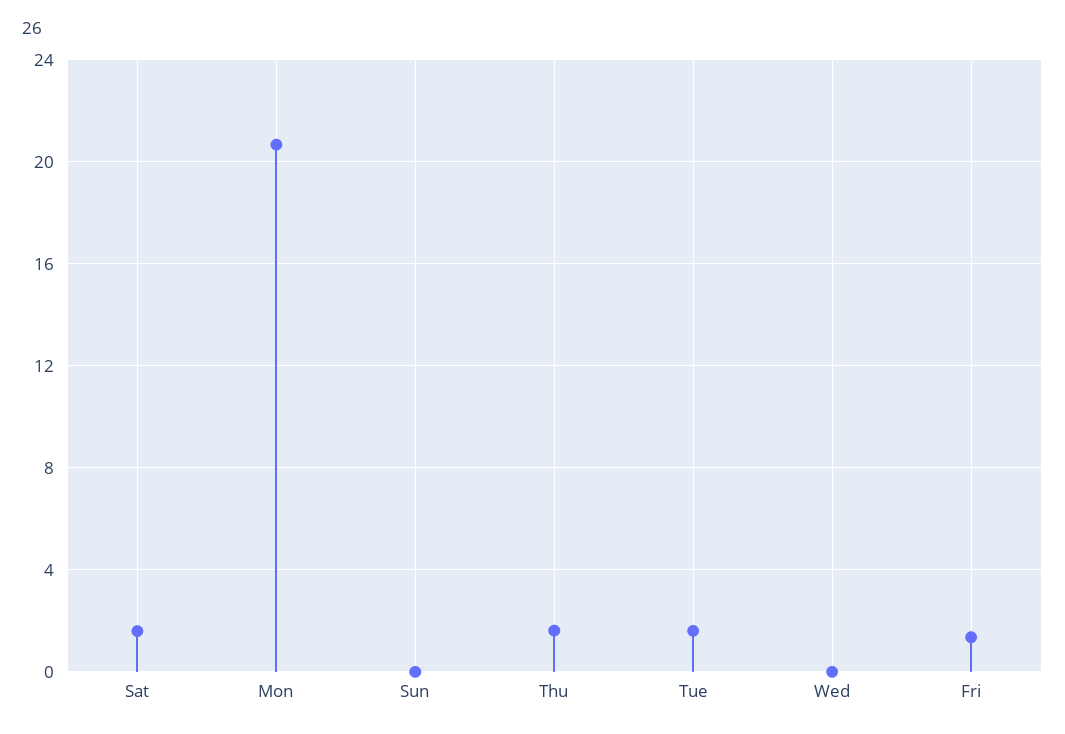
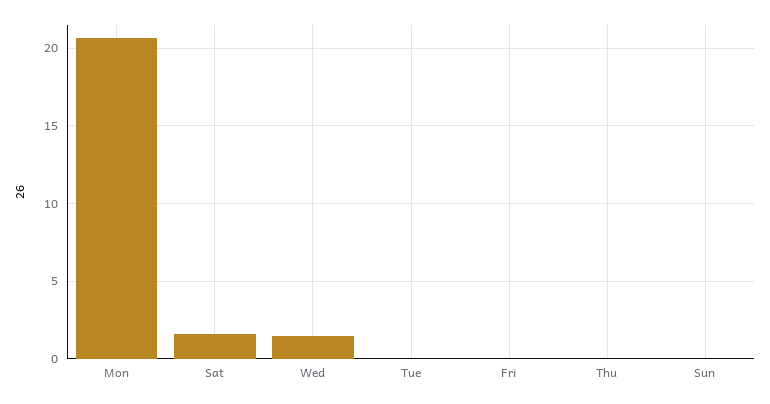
  {
    "Sat": 1.5,
    "Mon": 20.5,
    "Sun": 0,
-   "Thu": 1.5,
+   "Thu": 0,
-   "Tue": 1.5,
+   "Tue": 0,
-   "Wed": 0,
+   "Wed": 1.5,
-   "Fri": 1.5
+   "Fri": 0
  }

